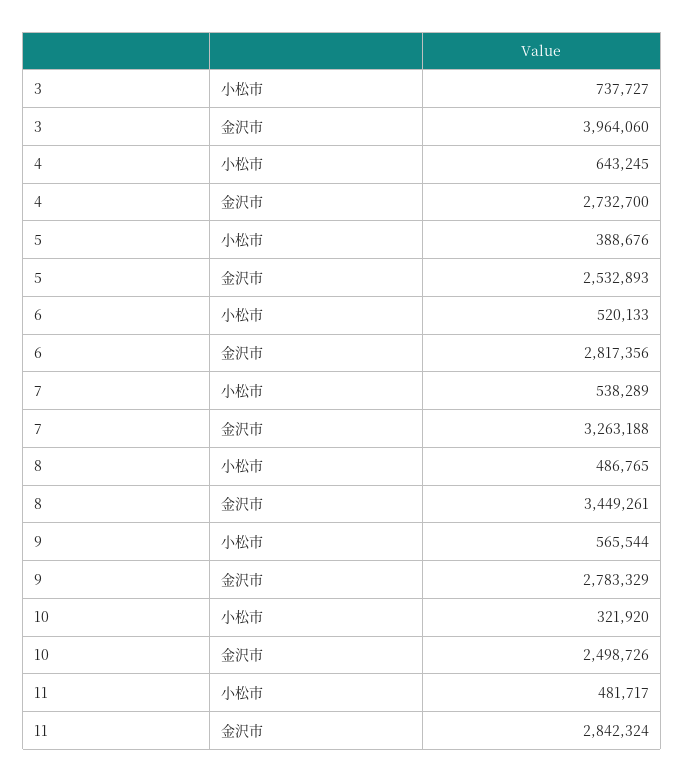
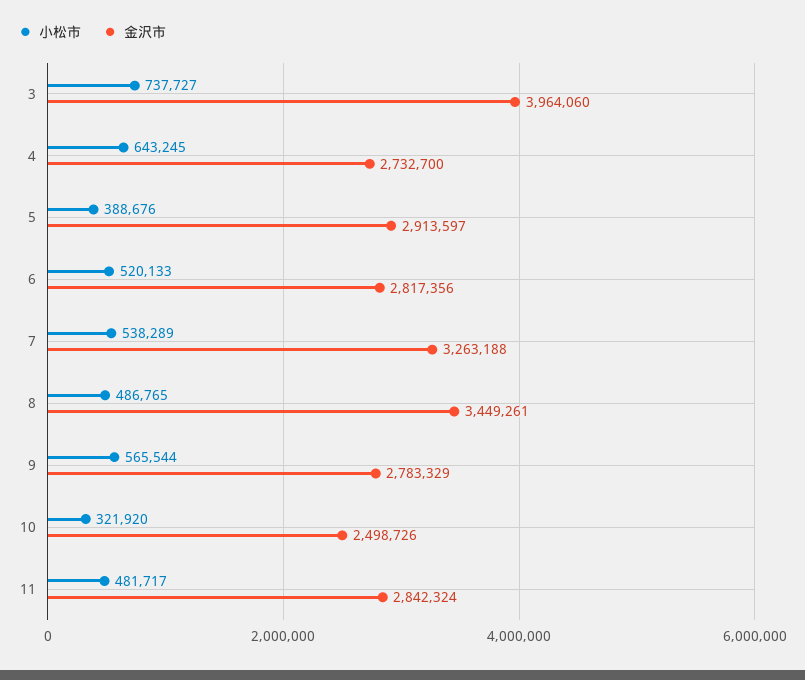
  {
    "小松市": {
      "3": 737727,
      "4": 643245,
      "5": 388676,
      "6": 520133,
      "7": 538289,
      "8": 486765,
      "9": 565544,
      "10": 321920,
      "11": 481717
    },
    "金沢市": {
      "3": 3964060,
      "4": 2732700,
-     "5": 2532893,
+     "5": 2913597,
      "6": 2817356,
      "7": 3263188,
      "8": 3449261,
      "9": 2783329,
      "10": 2498726,
      "11": 2842324
    }
  }

